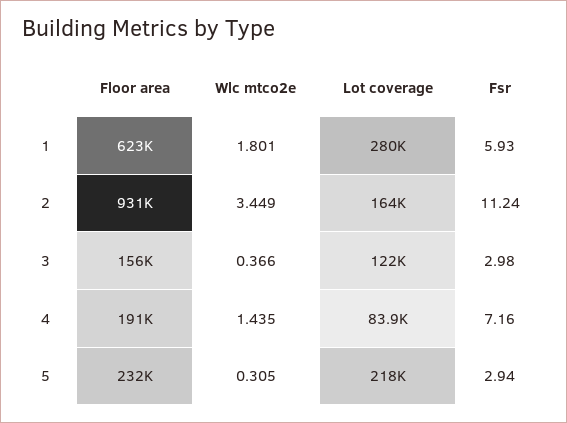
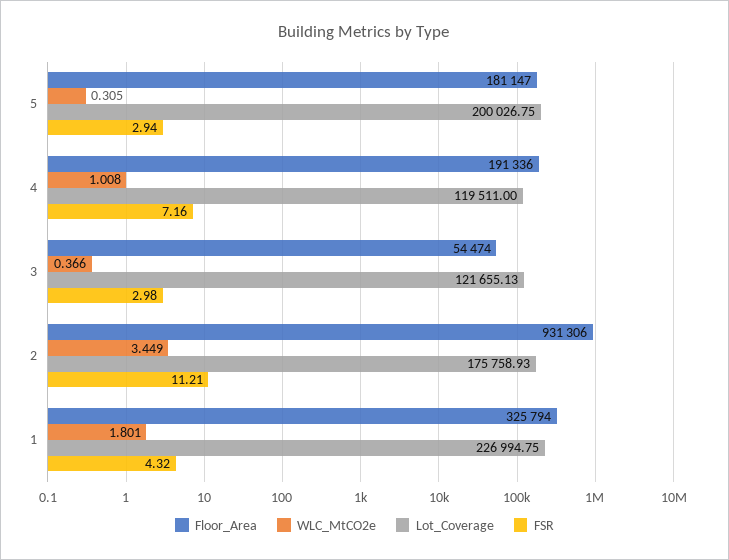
  {
    "Floor area": {
-     "1": 623000,
+     "1": 325794,
      "2": 931306,
-     "3": 156000,
+     "3": 54474,
      "4": 191336,
-     "5": 232000
+     "5": 181147
    },
    "Wlc mtco2e": {
      "1": 1.801,
      "2": 3.449,
      "3": 0.366,
-     "4": 1.435,
+     "4": 1.008,
      "5": 0.305
    },
    "Lot coverage": {
-     "1": 280000,
+     "1": 226994.75,
-     "2": 164000,
+     "2": 175758.93,
      "3": 121655.13,
-     "4": 83900,
+     "4": 119511,
-     "5": 218000
+     "5": 200026.75
    },
    "Fsr": {
-     "1": 5.93,
+     "1": 4.32,
-     "2": 11.24,
+     "2": 11.21,
      "3": 2.98,
      "4": 7.16,
      "5": 2.94
    }
  }

